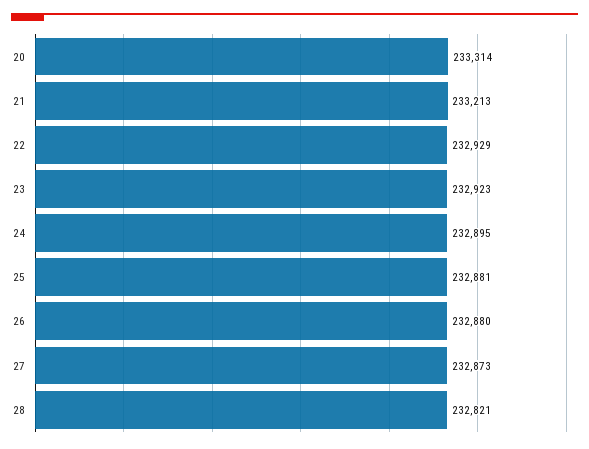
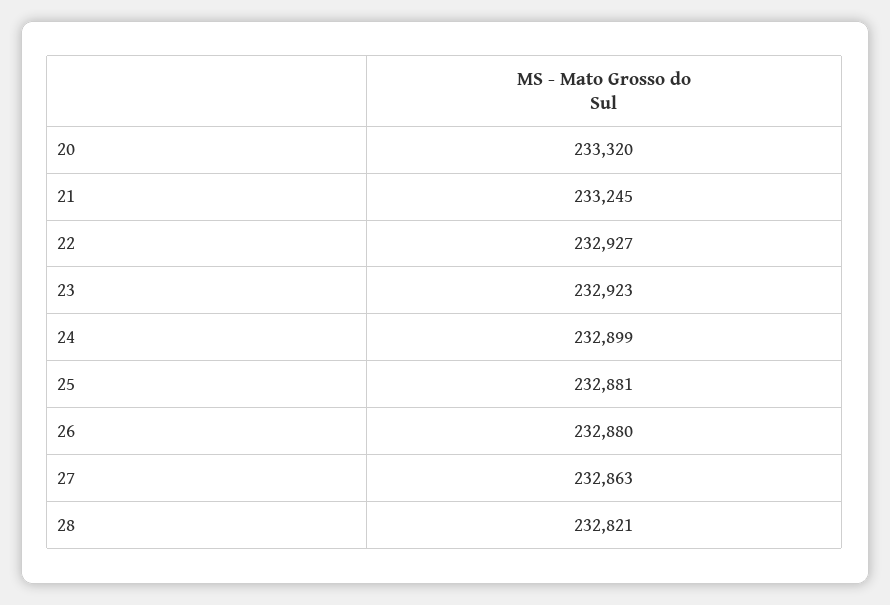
  {
-   "20": 233314,
+   "20": 233320,
-   "21": 233213,
+   "21": 233245,
-   "22": 232929,
+   "22": 232927,
    "23": 232923,
-   "24": 232895,
+   "24": 232899,
    "25": 232881,
    "26": 232880,
-   "27": 232873,
+   "27": 232863,
    "28": 232821
  }

